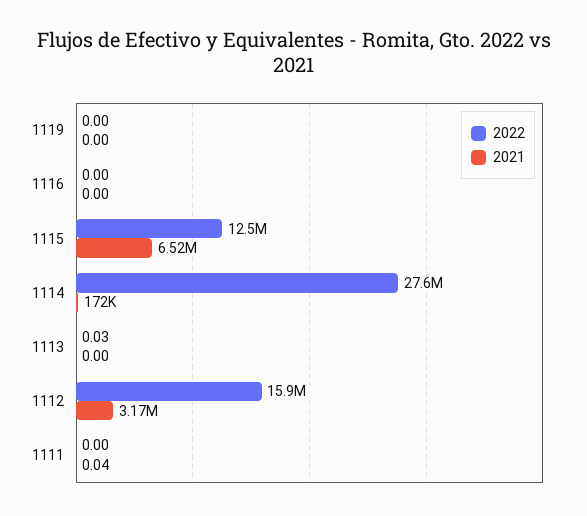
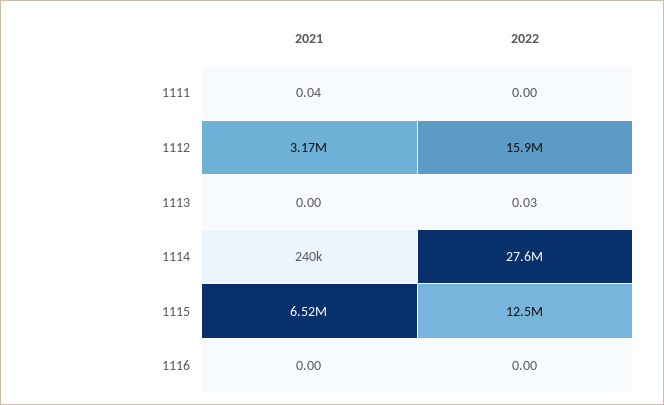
  {
    "2022": {
-     "1119": 0,
      "1116": 0,
      "1115": 12500000,
      "1114": 27600000,
      "1113": 0.03,
      "1112": 15900000,
      "1111": 0
    },
    "2021": {
-     "1119": 0,
      "1116": 0,
      "1115": 6520000,
-     "1114": 172000,
+     "1114": 240000,
      "1113": 0,
      "1112": 3170000,
      "1111": 0.04
    }
  }

